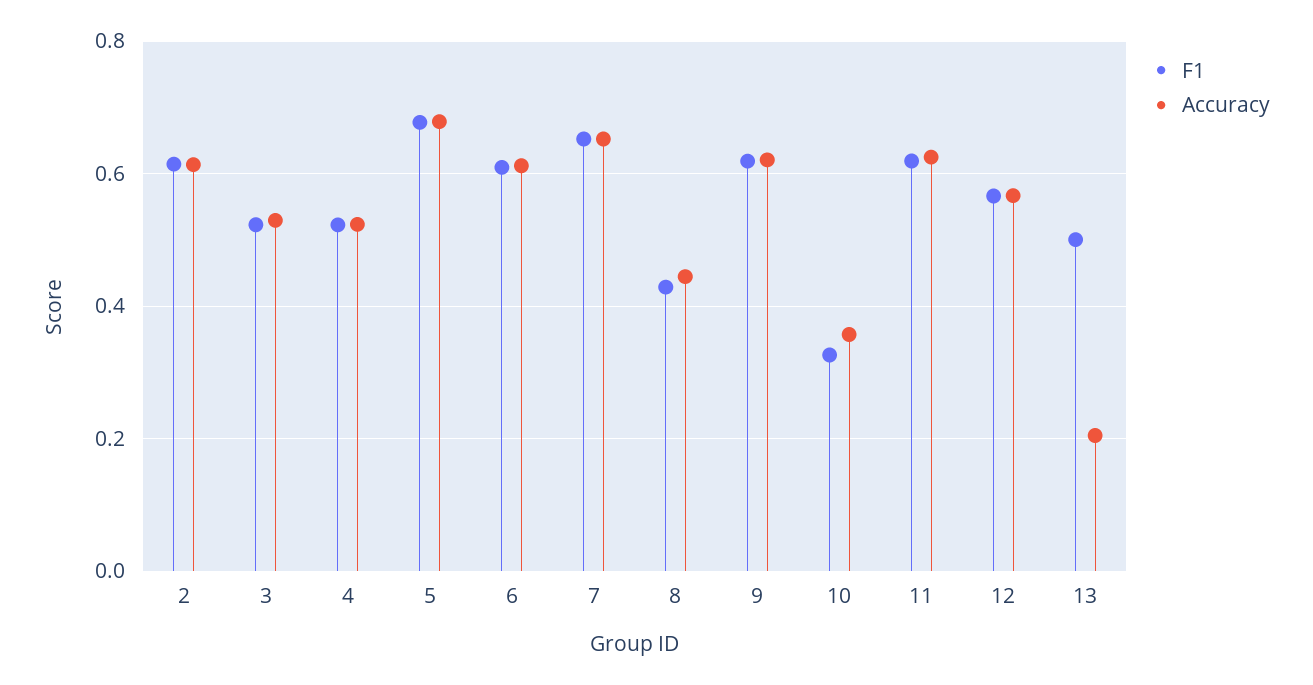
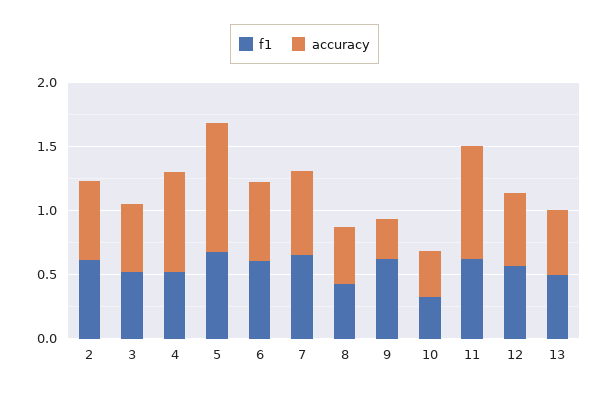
  {
    "F1": {
      "2": 0.62,
      "3": 0.52,
      "4": 0.52,
      "5": 0.68,
      "6": 0.6,
      "7": 0.66,
      "8": 0.42,
      "9": 0.62,
      "10": 0.32,
      "11": 0.62,
      "12": 0.56,
      "13": 0.5
    },
    "Accuracy": {
      "2": 0.62,
      "3": 0.52,
-     "4": 0.52,
+     "4": 0.8,
-     "5": 0.68,
+     "5": 1,
      "6": 0.62,
      "7": 0.66,
      "8": 0.44,
-     "9": 0.62,
+     "9": 0.3,
      "10": 0.36,
-     "11": 0.62,
+     "11": 0.9,
      "12": 0.56,
-     "13": 0.2
+     "13": 0.5
    }
  }

